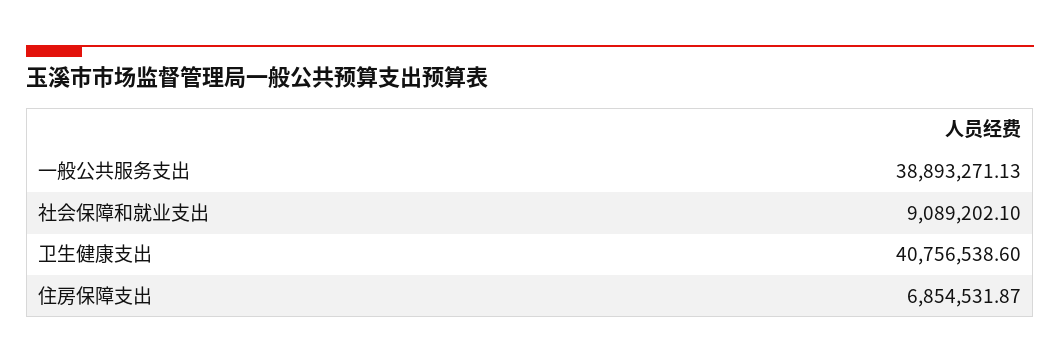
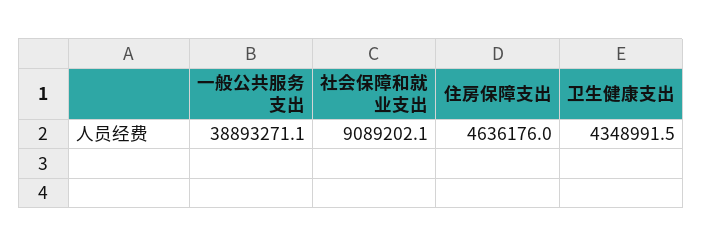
  {
    "一般公共服务支出": 38893271.13,
    "社会保障和就业支出": 9089202.1,
-   "卫生健康支出": 40756538.6,
+   "卫生健康支出": 4348991.5,
-   "住房保障支出": 6854531.87
+   "住房保障支出": 4636176
  }

